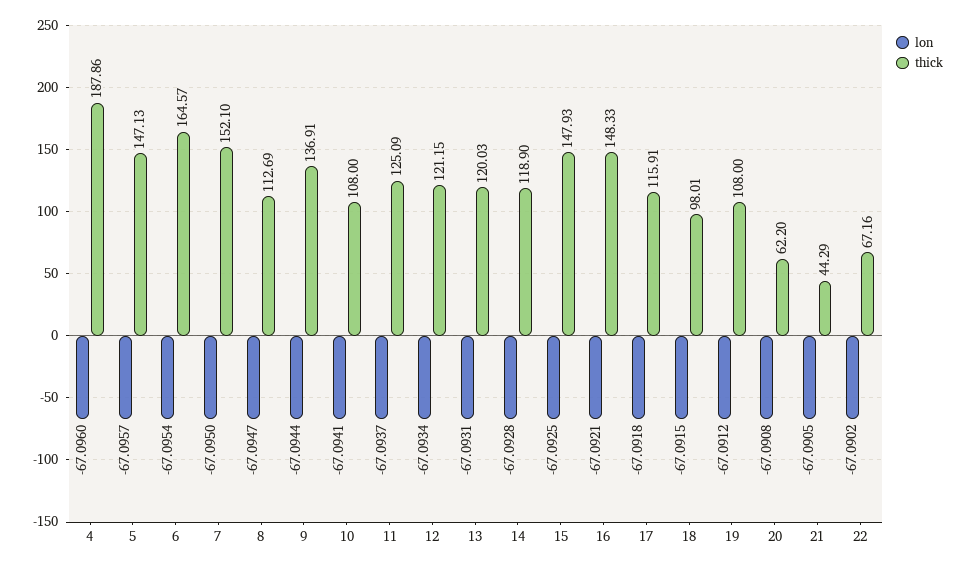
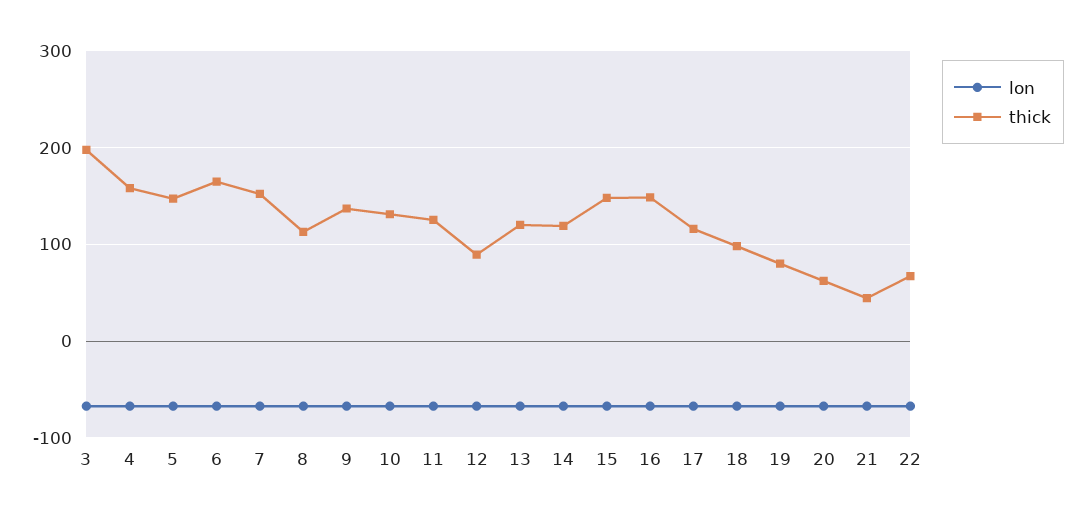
  {
    "lon": {
      "4": -67.096,
      "5": -67.0957,
      "6": -67.0954,
      "7": -67.095,
      "8": -67.0947,
      "9": -67.0944,
      "10": -67.0941,
      "11": -67.0937,
      "12": -67.0934,
      "13": -67.0931,
      "14": -67.0928,
      "15": -67.0925,
      "16": -67.0921,
      "17": -67.0918,
      "18": -67.0915,
      "19": -67.0912,
      "20": -67.0908,
      "21": -67.0905,
-     "22": -67.0902
+     "22": -67.0902,
+     "3": -70
    },
    "thick": {
-     "4": 187.86,
+     "4": 160,
      "5": 147.13,
      "6": 164.57,
      "7": 152.1,
      "8": 112.69,
      "9": 136.91,
-     "10": 108,
+     "10": 130,
      "11": 125.09,
-     "12": 121.15,
+     "12": 90,
      "13": 120.03,
      "14": 118.9,
      "15": 147.93,
      "16": 148.33,
      "17": 115.91,
      "18": 98.01,
-     "19": 108,
+     "19": 80,
      "20": 62.2,
      "21": 44.29,
-     "22": 67.16
+     "22": 67.16,
+     "3": 200
    }
  }

